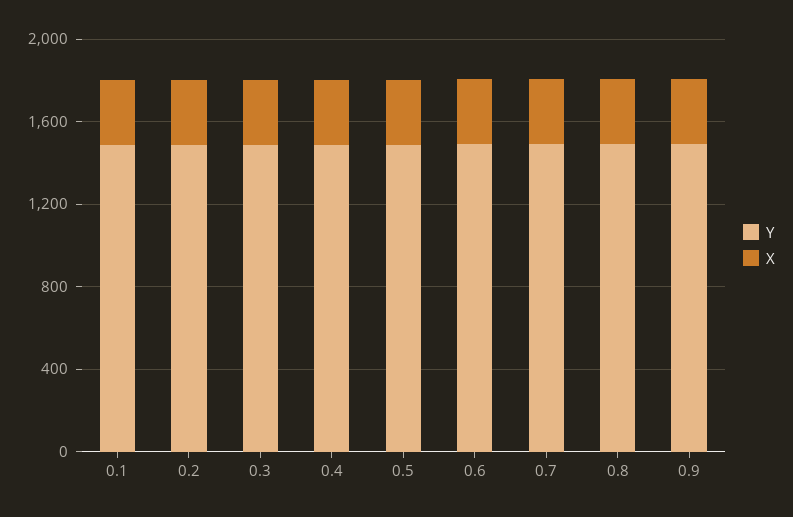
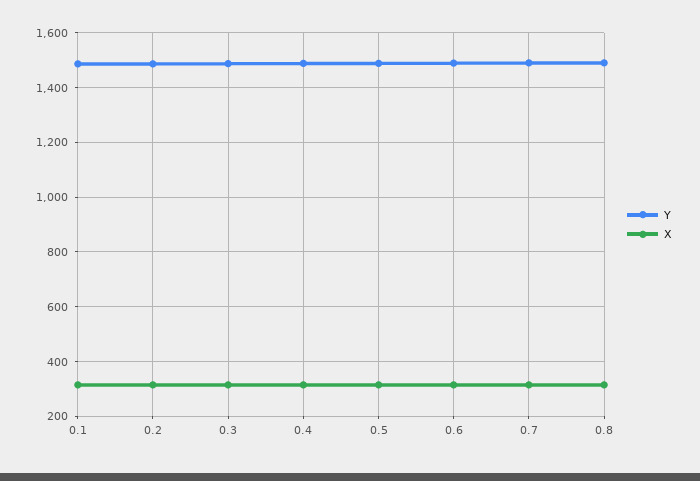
  {
    "Y": {
      "0.1": 1475,
      "0.2": 1475,
      "0.3": 1475,
      "0.4": 1500,
      "0.5": 1500,
      "0.6": 1500,
      "0.7": 1500,
-     "0.8": 1500,
+     "0.8": 1500
-     "0.9": 1500
    },
    "X": {
      "0.1": 325,
      "0.2": 325,
      "0.3": 325,
      "0.4": 325,
      "0.5": 325,
      "0.6": 325,
      "0.7": 325,
-     "0.8": 325,
+     "0.8": 325
-     "0.9": 300
    }
  }

